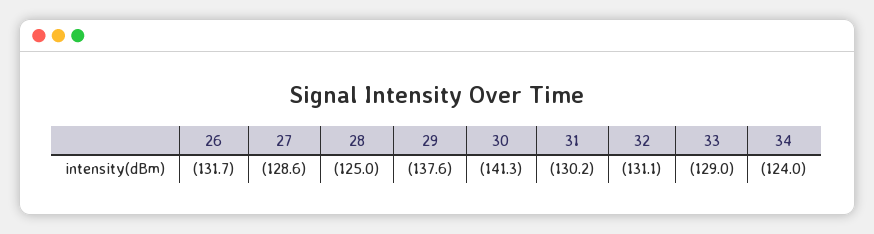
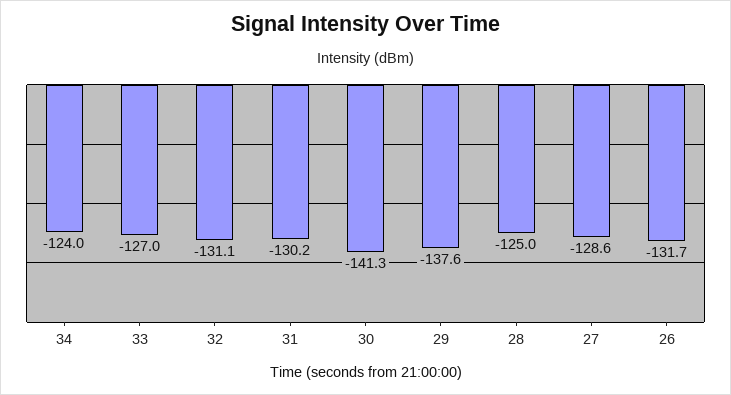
  {
    "26": -131.7,
    "27": -128.6,
    "28": -125,
    "29": -137.6,
    "30": -141.3,
    "31": -130.2,
    "32": -131.1,
-   "33": -129,
+   "33": -127,
    "34": -124
  }

